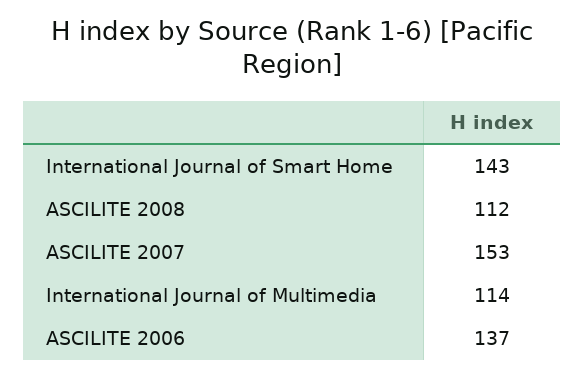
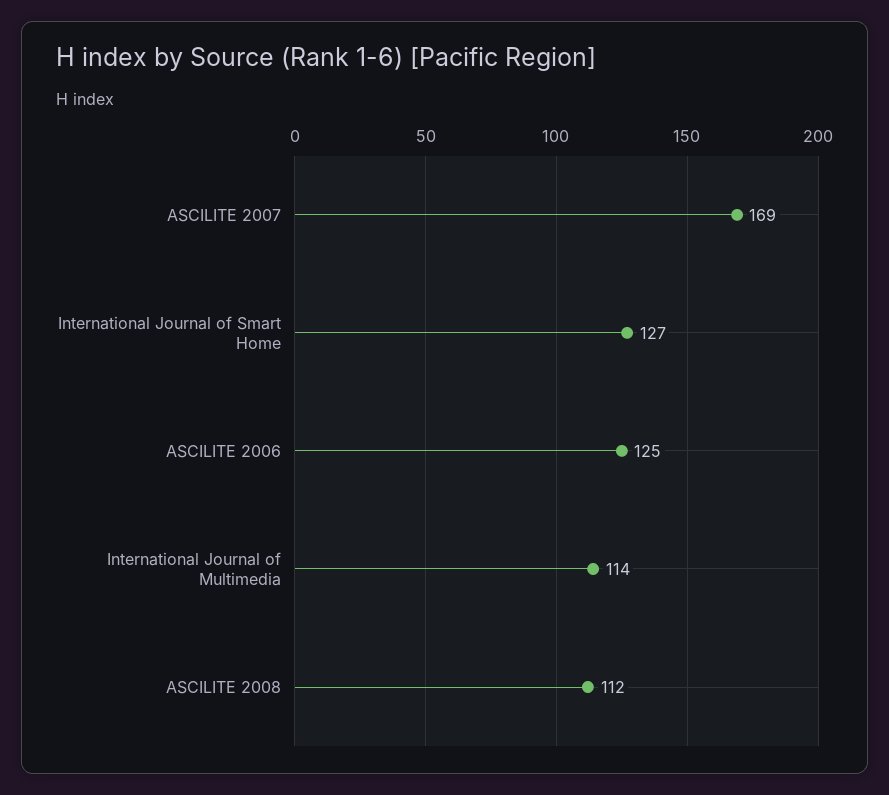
  {
-   "International Journal of Smart Home": 143,
+   "International Journal of Smart Home": 127,
    "ASCILITE 2008": 112,
-   "ASCILITE 2007": 153,
+   "ASCILITE 2007": 169,
    "International Journal of Multimedia": 114,
-   "ASCILITE 2006": 137
+   "ASCILITE 2006": 125
  }

